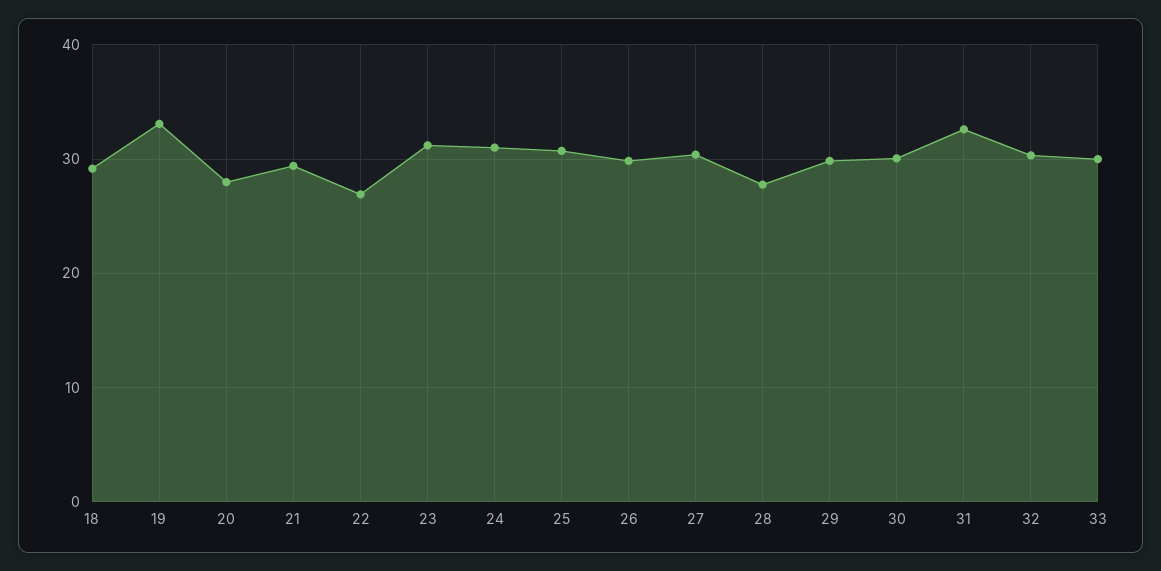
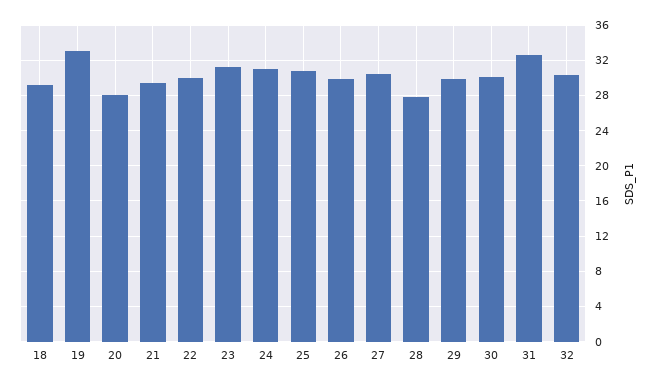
  {
    "18": 29,
    "19": 33,
    "20": 28,
    "21": 29,
-   "22": 27,
+   "22": 30,
    "23": 31,
    "24": 31,
    "25": 31,
    "26": 30,
    "27": 30,
    "28": 28,
    "29": 30,
    "30": 30,
    "31": 33,
-   "32": 30,
+   "32": 30
-   "33": 30
  }

